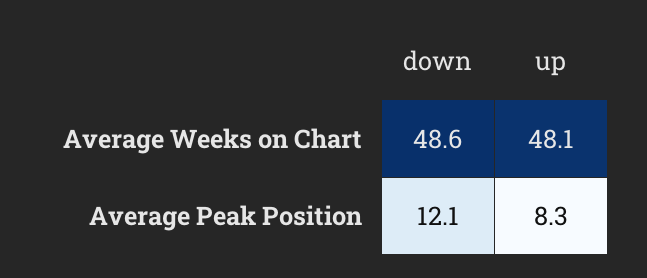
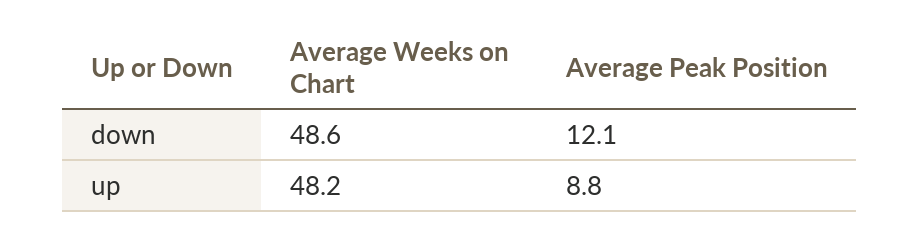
  {
    "down": {
      "Average Weeks on Chart": 48.6,
      "Average Peak Position": 12.1
    },
    "up": {
-     "Average Weeks on Chart": 48.1,
+     "Average Weeks on Chart": 48.2,
-     "Average Peak Position": 8.3
+     "Average Peak Position": 8.8
    }
  }

